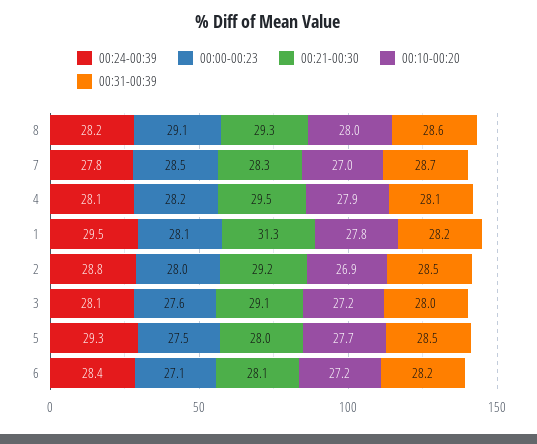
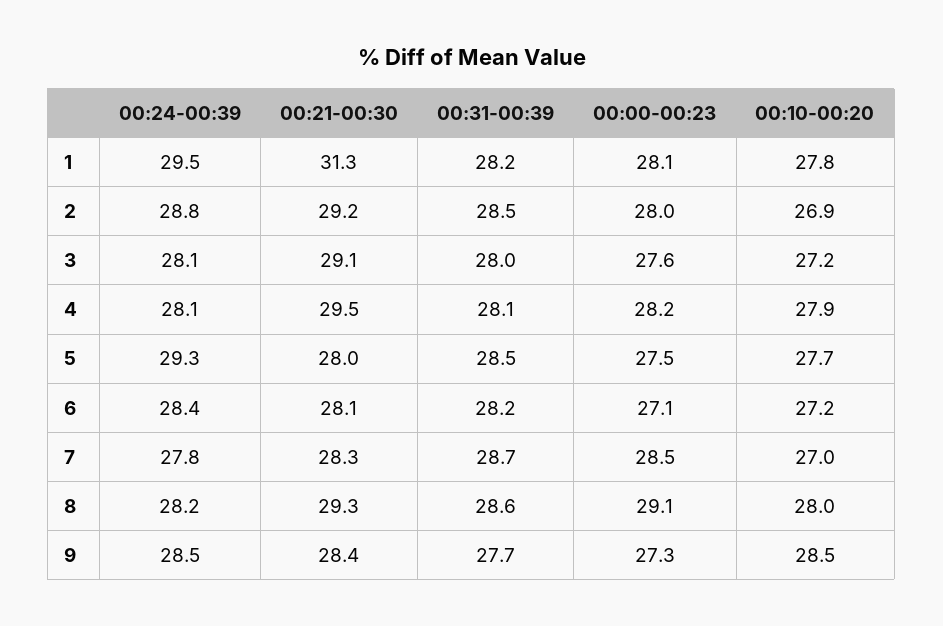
  {
    "00:24-00:39": {
      "8": 28.2,
      "7": 27.8,
      "4": 28.1,
      "1": 29.5,
      "2": 28.8,
      "3": 28.1,
      "5": 29.3,
-     "6": 28.4
+     "6": 28.4,
+     "9": 28.5
    },
    "00:00-00:23": {
      "8": 29.1,
      "7": 28.5,
      "4": 28.2,
      "1": 28.1,
      "2": 28,
      "3": 27.6,
      "5": 27.5,
-     "6": 27.1
+     "6": 27.1,
+     "9": 27.3
    },
    "00:21-00:30": {
      "8": 29.3,
      "7": 28.3,
      "4": 29.5,
      "1": 31.3,
      "2": 29.2,
      "3": 29.1,
      "5": 28,
-     "6": 28.1
+     "6": 28.1,
+     "9": 28.4
    },
    "00:10-00:20": {
      "8": 28,
      "7": 27,
      "4": 27.9,
      "1": 27.8,
      "2": 26.9,
      "3": 27.2,
      "5": 27.7,
-     "6": 27.2
+     "6": 27.2,
+     "9": 28.5
    },
    "00:31-00:39": {
      "8": 28.6,
      "7": 28.7,
      "4": 28.1,
      "1": 28.2,
      "2": 28.5,
      "3": 28,
      "5": 28.5,
-     "6": 28.2
+     "6": 28.2,
+     "9": 27.7
    }
  }

